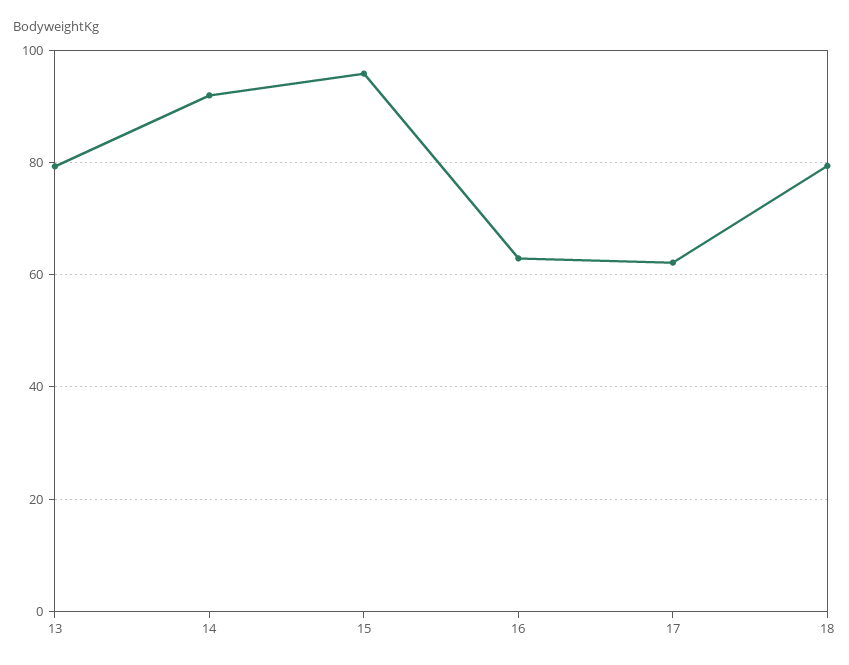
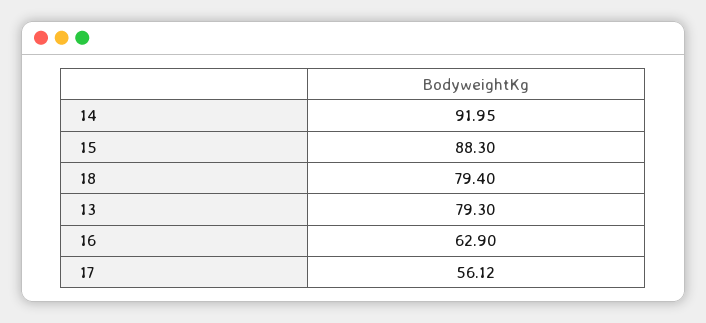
  {
    "13": 79.3,
    "14": 91.95,
-   "15": 96,
+   "15": 88.3,
    "16": 62.9,
-   "17": 62,
+   "17": 56.12,
    "18": 79.4
  }

